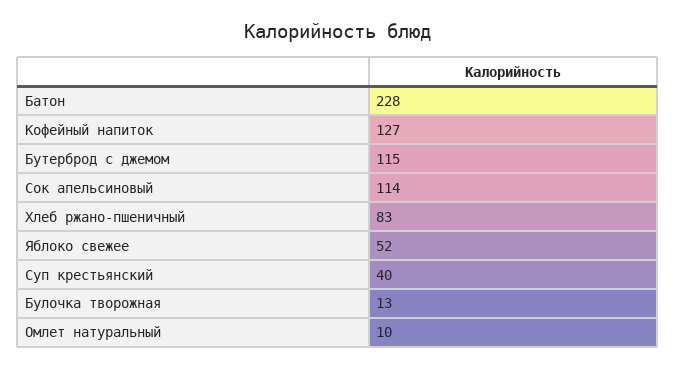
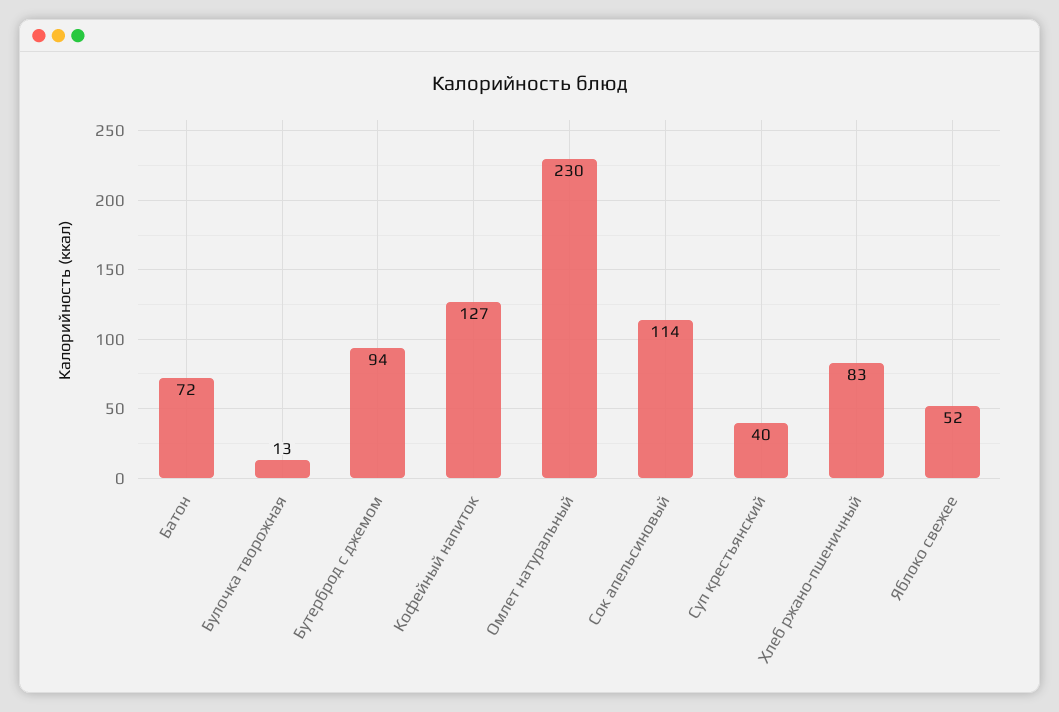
  {
-   "Батон": 228,
+   "Батон": 72,
    "Кофейный напиток": 127,
-   "Бутерброд с джемом": 115,
+   "Бутерброд с джемом": 94,
    "Сок апельсиновый": 114,
    "Хлеб ржано-пшеничный": 83,
    "Яблоко свежее": 52,
    "Суп крестьянский": 40,
    "Булочка творожная": 13,
-   "Омлет натуральный": 10
+   "Омлет натуральный": 230
  }

